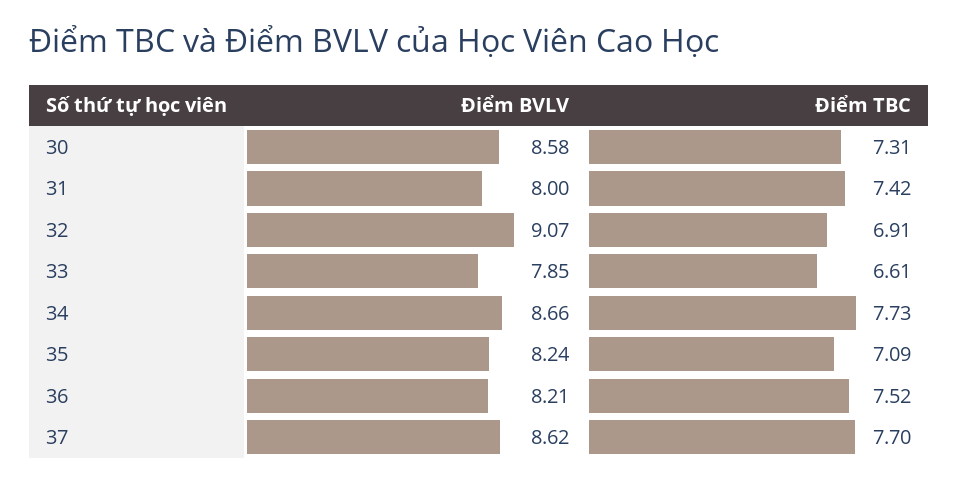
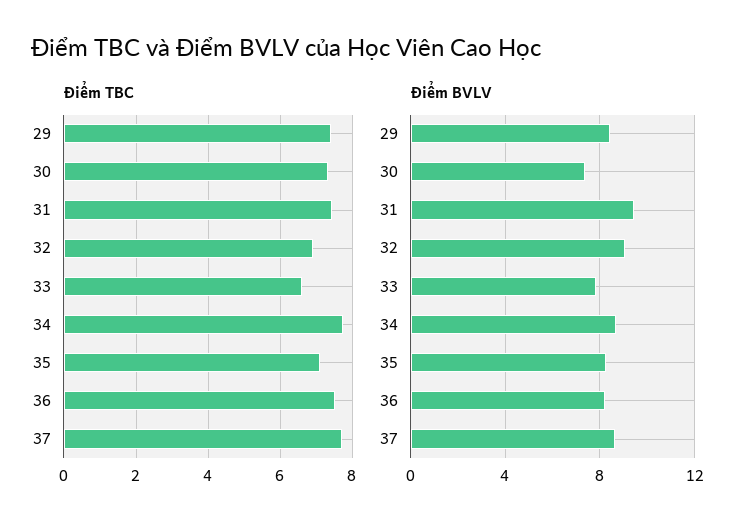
  {
    "Điểm BVLV": {
-     "30": 8.58,
+     "30": 7.5,
-     "31": 8,
+     "31": 9.5,
      "32": 9.07,
      "33": 7.85,
      "34": 8.66,
      "35": 8.24,
      "36": 8.21,
-     "37": 8.62
+     "37": 8.62,
+     "29": 8.5
    },
    "Điểm TBC": {
      "30": 7.31,
      "31": 7.42,
      "32": 6.91,
      "33": 6.61,
      "34": 7.73,
      "35": 7.09,
      "36": 7.52,
-     "37": 7.7
+     "37": 7.7,
+     "29": 7.4
    }
  }

